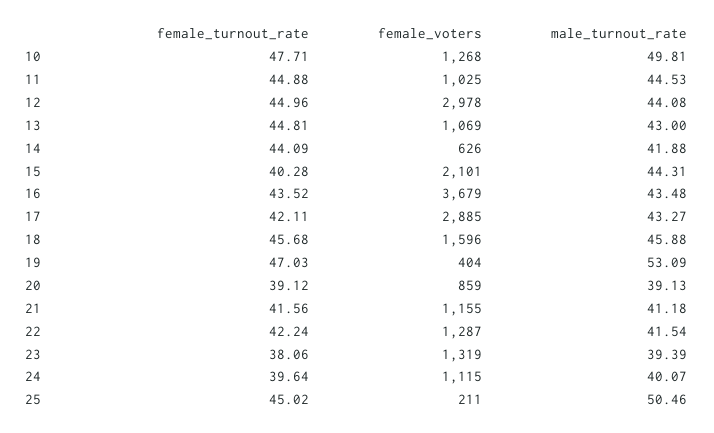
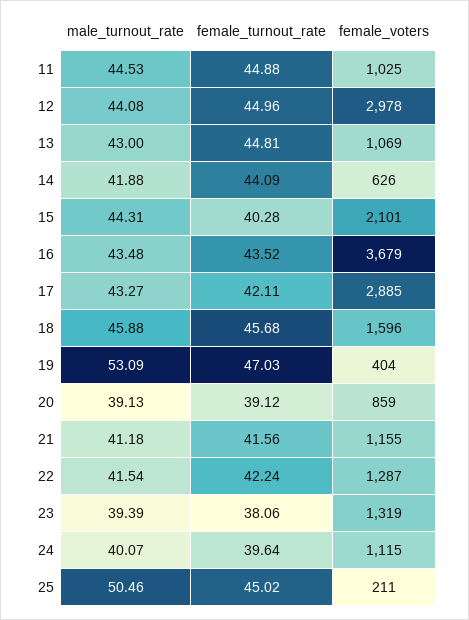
  {
    "female_turnout_rate": {
-     "10": 47.71,
      "11": 44.88,
      "12": 44.96,
      "13": 44.81,
      "14": 44.09,
      "15": 40.28,
      "16": 43.52,
      "17": 42.11,
      "18": 45.68,
      "19": 47.03,
      "20": 39.12,
      "21": 41.56,
      "22": 42.24,
      "23": 38.06,
      "24": 39.64,
      "25": 45.02
    },
    "female_voters": {
-     "10": 1268,
      "11": 1025,
      "12": 2978,
      "13": 1069,
      "14": 626,
      "15": 2101,
      "16": 3679,
      "17": 2885,
      "18": 1596,
      "19": 404,
      "20": 859,
      "21": 1155,
      "22": 1287,
      "23": 1319,
      "24": 1115,
      "25": 211
    },
    "male_turnout_rate": {
-     "10": 49.81,
      "11": 44.53,
      "12": 44.08,
      "13": 43,
      "14": 41.88,
      "15": 44.31,
      "16": 43.48,
      "17": 43.27,
      "18": 45.88,
      "19": 53.09,
      "20": 39.13,
      "21": 41.18,
      "22": 41.54,
      "23": 39.39,
      "24": 40.07,
      "25": 50.46
    }
  }

